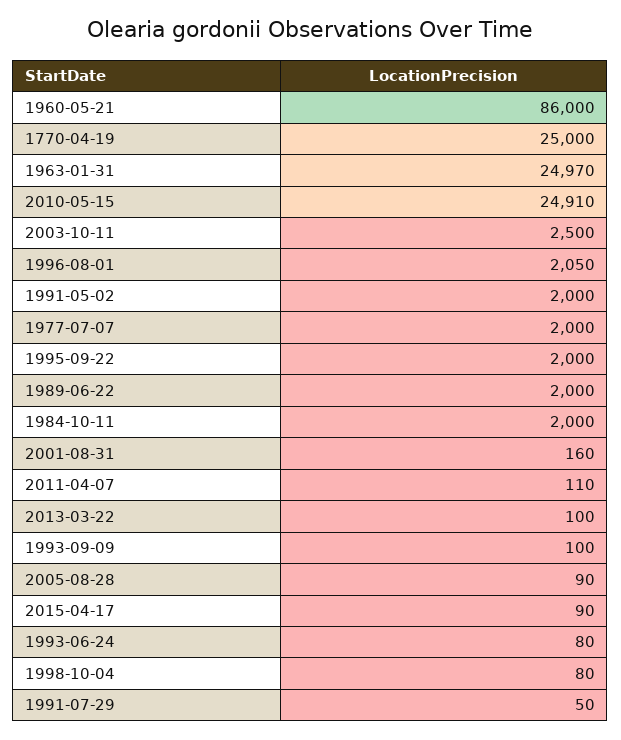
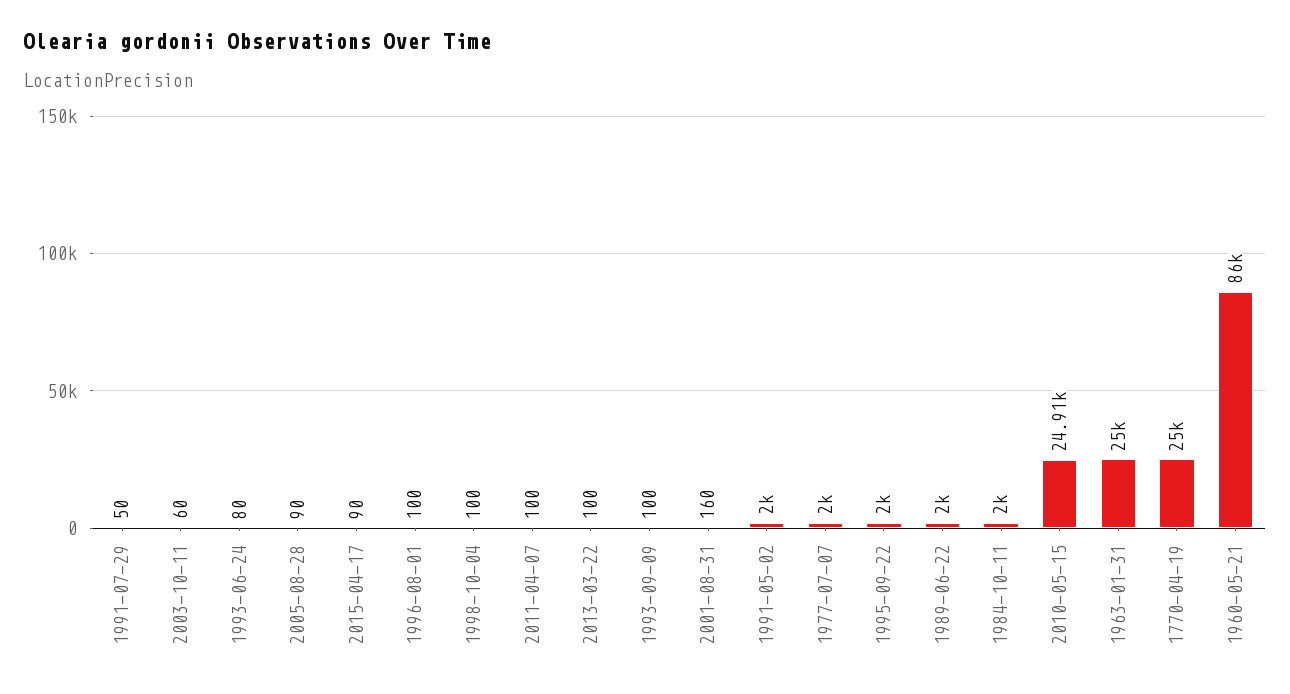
  {
    "1960-05-21": 86000,
    "1770-04-19": 25000,
-   "1963-01-31": 24970,
+   "1963-01-31": 25000,
    "2010-05-15": 24910,
-   "2003-10-11": 2500,
+   "2003-10-11": 60,
-   "1996-08-01": 2050,
+   "1996-08-01": 100,
    "1991-05-02": 2000,
    "1977-07-07": 2000,
    "1995-09-22": 2000,
    "1989-06-22": 2000,
    "1984-10-11": 2000,
    "2001-08-31": 160,
-   "2011-04-07": 110,
+   "2011-04-07": 100,
    "2013-03-22": 100,
    "1993-09-09": 100,
    "2005-08-28": 90,
    "2015-04-17": 90,
    "1993-06-24": 80,
-   "1998-10-04": 80,
+   "1998-10-04": 100,
    "1991-07-29": 50
  }

